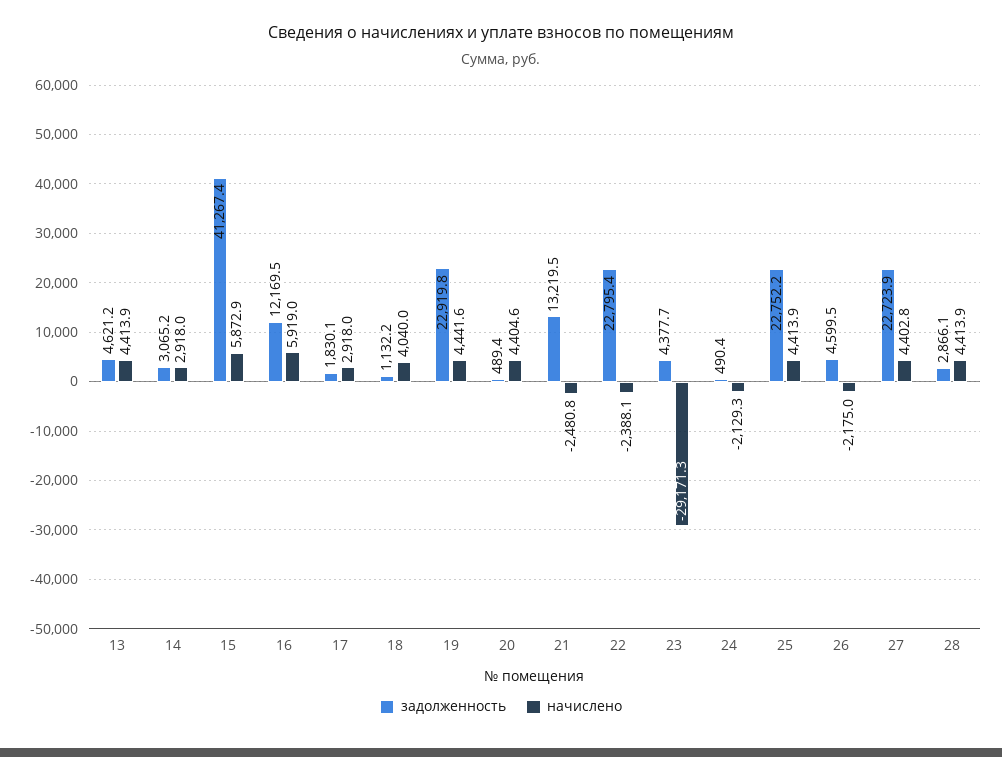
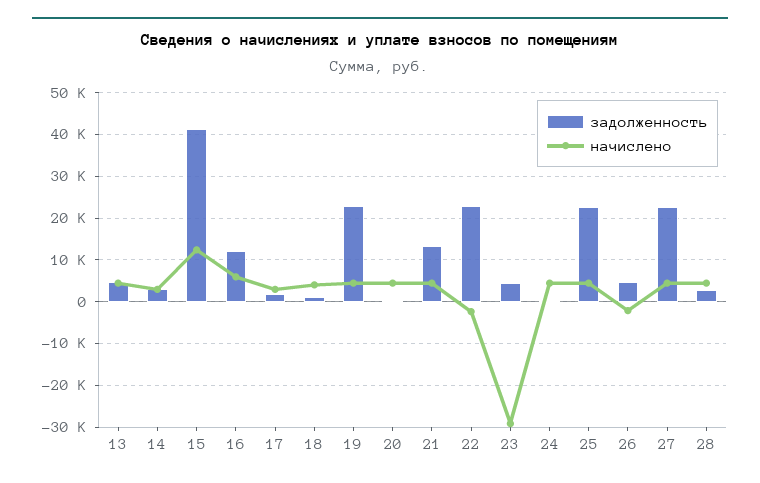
  {
    "задолженность": {
      "13": 4621.2,
      "14": 3065.2,
      "15": 41267.4,
      "16": 12169.5,
      "17": 1830.1,
      "18": 1132.2,
      "19": 22919.8,
      "20": 489.4,
      "21": 13219.5,
      "22": 22795.4,
      "23": 4377.7,
      "24": 490.4,
      "25": 22752.2,
      "26": 4599.5,
      "27": 22723.9,
      "28": 2866.1
    },
    "начислено": {
      "13": 4413.9,
      "14": 2918,
-     "15": 5872.9,
+     "15": 12000,
      "16": 5919,
      "17": 2918,
      "18": 4040,
      "19": 4441.6,
      "20": 4404.6,
-     "21": -2480.8,
+     "21": 4000,
      "22": -2388.1,
      "23": -29171.3,
-     "24": -2129.3,
+     "24": 4000,
      "25": 4413.9,
      "26": -2175,
      "27": 4402.8,
      "28": 4413.9
    }
  }

